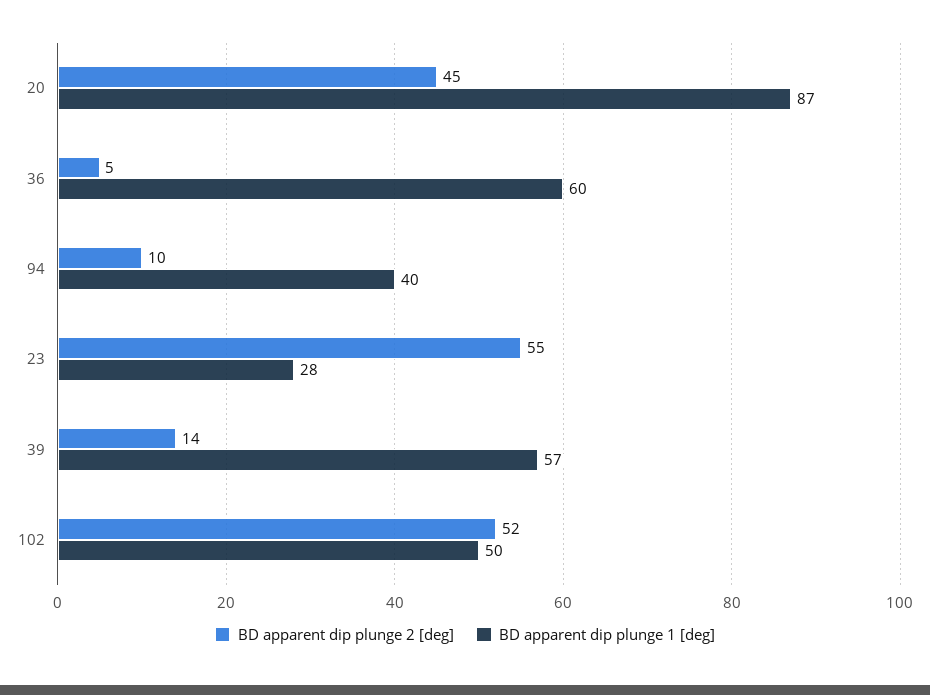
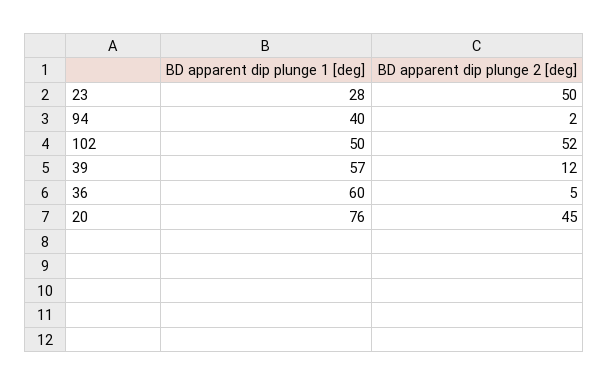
  {
    "BD apparent dip plunge 2 [deg]": {
      "20": 45,
      "36": 5,
-     "94": 10,
+     "94": 2,
-     "23": 55,
+     "23": 50,
-     "39": 14,
+     "39": 12,
      "102": 52
    },
    "BD apparent dip plunge 1 [deg]": {
-     "20": 87,
+     "20": 76,
      "36": 60,
      "94": 40,
      "23": 28,
      "39": 57,
      "102": 50
    }
  }

